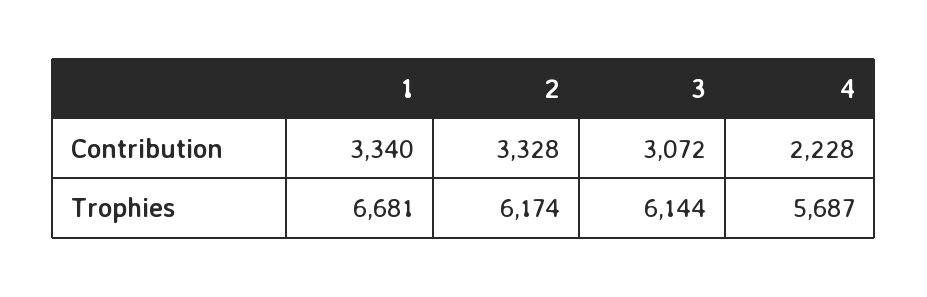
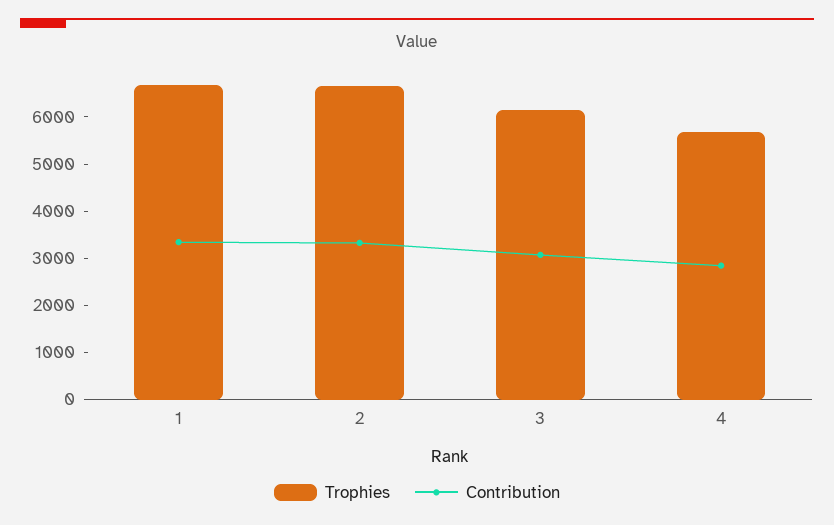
  {
    "Contribution": {
      "1": 3340,
      "2": 3328,
      "3": 3072,
-     "4": 2228
+     "4": 2800
    },
    "Trophies": {
      "1": 6681,
-     "2": 6174,
+     "2": 6600,
      "3": 6144,
      "4": 5687
    }
  }

